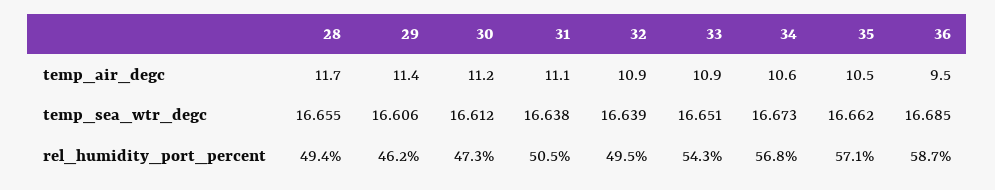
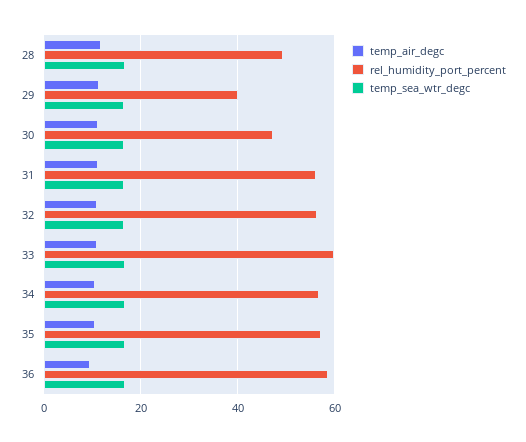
  {
    "temp_air_degc": {
      "28": 11.7,
      "29": 11.4,
      "30": 11.2,
      "31": 11.1,
      "32": 10.9,
      "33": 10.9,
      "34": 10.6,
      "35": 10.5,
      "36": 9.5
    },
    "temp_sea_wtr_degc": {
      "28": 16.655,
      "29": 16.606,
      "30": 16.612,
      "31": 16.638,
      "32": 16.639,
      "33": 16.651,
      "34": 16.673,
      "35": 16.662,
      "36": 16.685
    },
    "rel_humidity_port_percent": {
      "28": 49.4,
-     "29": 46.2,
+     "29": 40,
      "30": 47.3,
-     "31": 50.5,
+     "31": 56,
-     "32": 49.5,
+     "32": 56,
-     "33": 54.3,
+     "33": 60,
      "34": 56.8,
      "35": 57.1,
      "36": 58.7
    }
  }

